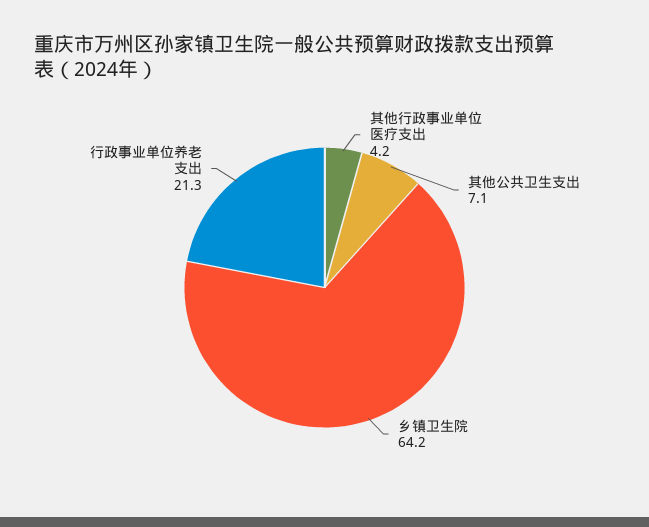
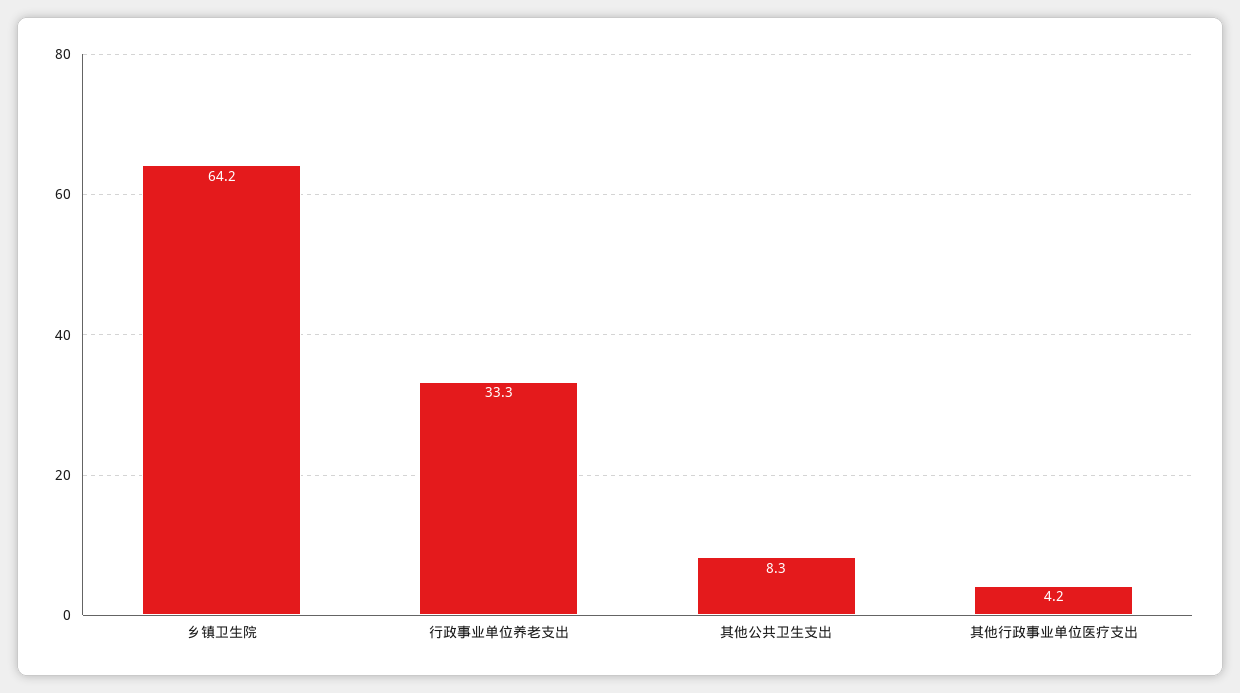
  {
    "其他行政事业单位医疗支出": 4.2,
-   "其他公共卫生支出": 7.1,
+   "其他公共卫生支出": 8.3,
    "乡镇卫生院": 64.2,
-   "行政事业单位养老支出": 21.3
+   "行政事业单位养老支出": 33.3
  }

